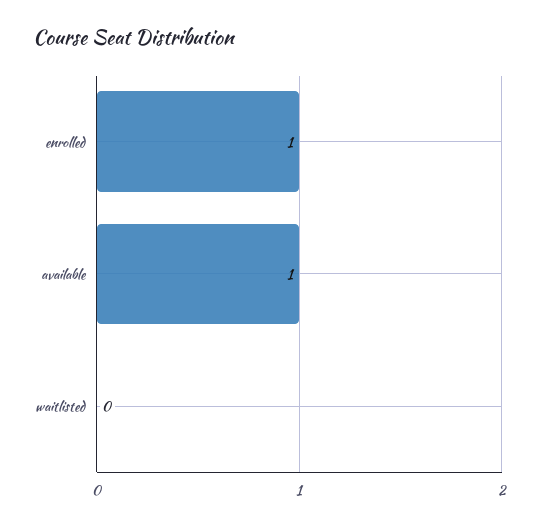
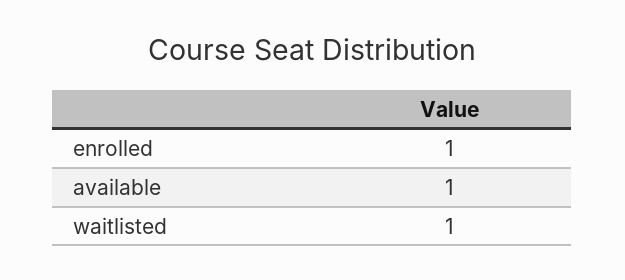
  {
    "enrolled": 1,
    "available": 1,
-   "waitlisted": 0
+   "waitlisted": 1
  }

